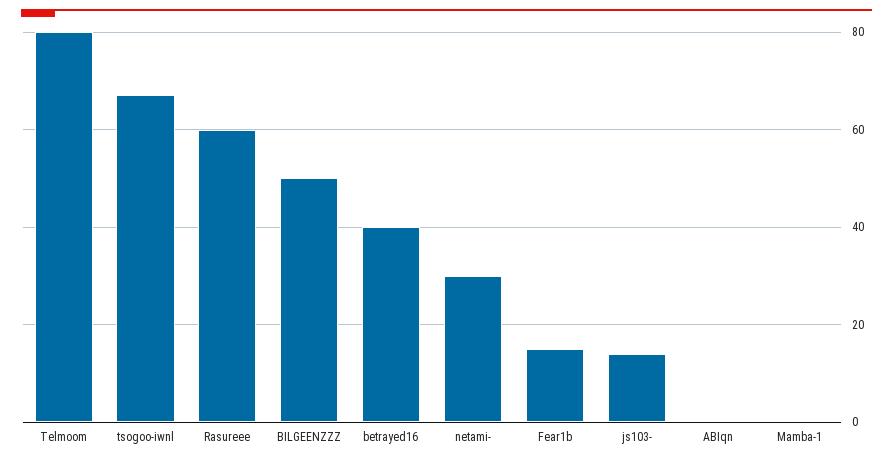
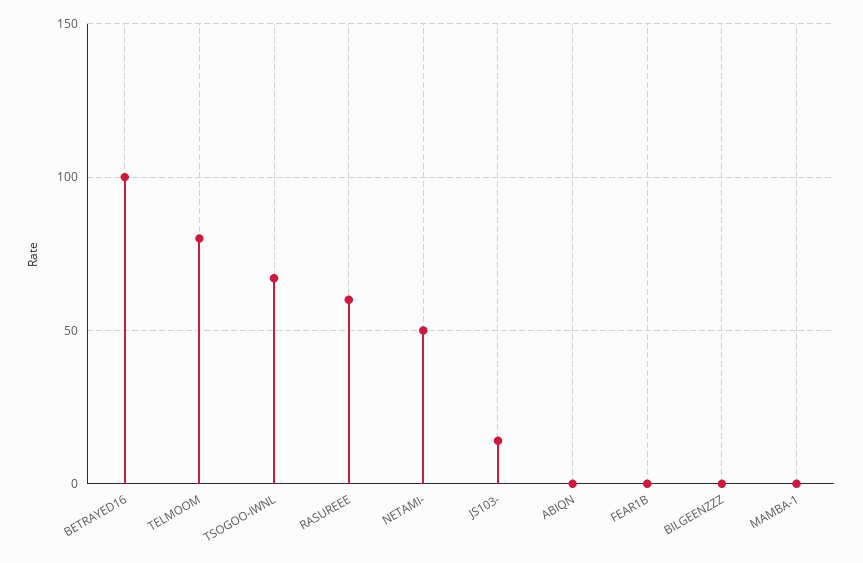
  {
    "Telmoom": 80,
    "tsogoo-iwnl": 65,
    "Rasureee": 60,
-   "BILGEENZZZ": 50,
+   "BILGEENZZZ": 0,
-   "betrayed16": 40,
+   "betrayed16": 100,
-   "netami-": 30,
+   "netami-": 50,
-   "Fear1b": 15,
+   "Fear1b": 0,
    "js103-": 15,
    "ABIqn": 0,
    "Mamba-1": 0
  }

